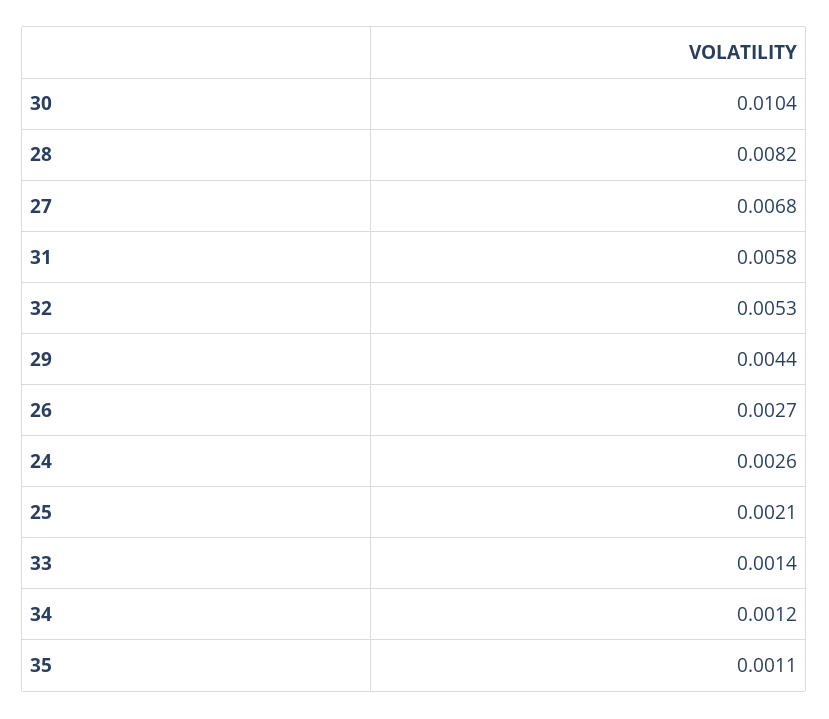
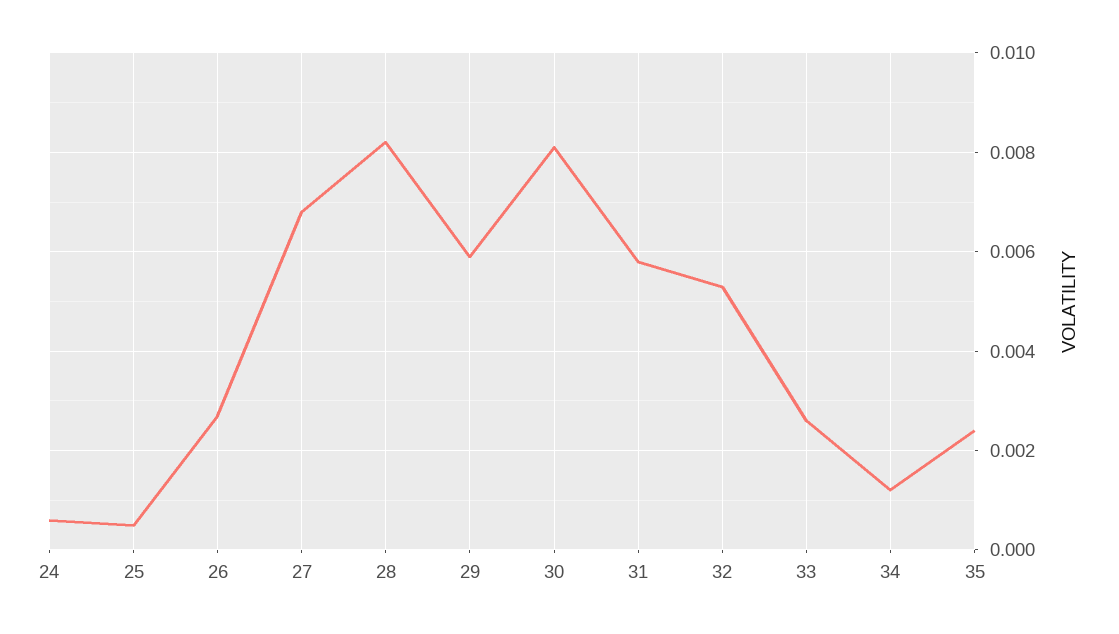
  {
-   "30": 0.0104,
+   "30": 0.008,
    "28": 0.0082,
    "27": 0.0068,
    "31": 0.0058,
    "32": 0.0053,
-   "29": 0.0044,
+   "29": 0.006,
    "26": 0.0027,
-   "24": 0.0026,
+   "24": 0.0005,
-   "25": 0.0021,
+   "25": 0.0005,
-   "33": 0.0014,
+   "33": 0.0025,
    "34": 0.0012,
-   "35": 0.0011
+   "35": 0.0025
  }

